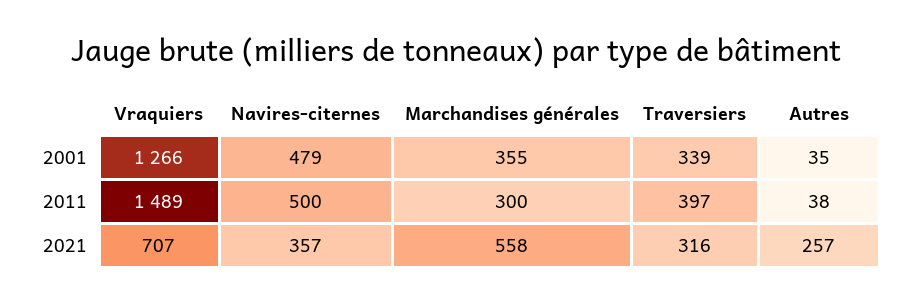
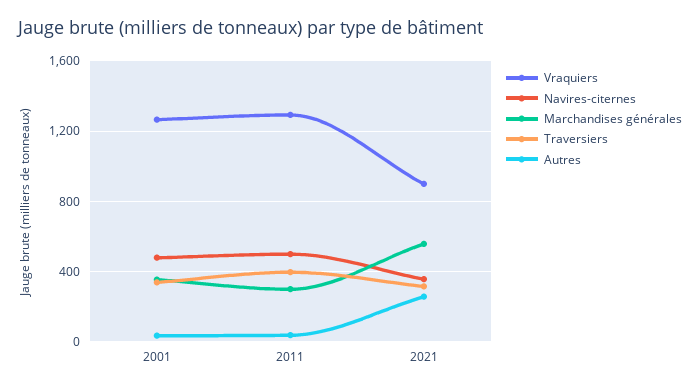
  {
    "Vraquiers": {
      "2001": 1266,
-     "2011": 1489,
+     "2011": 1300,
-     "2021": 707
+     "2021": 900
    },
    "Navires-citernes": {
      "2001": 479,
      "2011": 500,
      "2021": 357
    },
    "Marchandises générales": {
      "2001": 355,
      "2011": 300,
      "2021": 558
    },
    "Traversiers": {
      "2001": 339,
      "2011": 397,
      "2021": 316
    },
    "Autres": {
      "2001": 35,
      "2011": 38,
      "2021": 257
    }
  }

